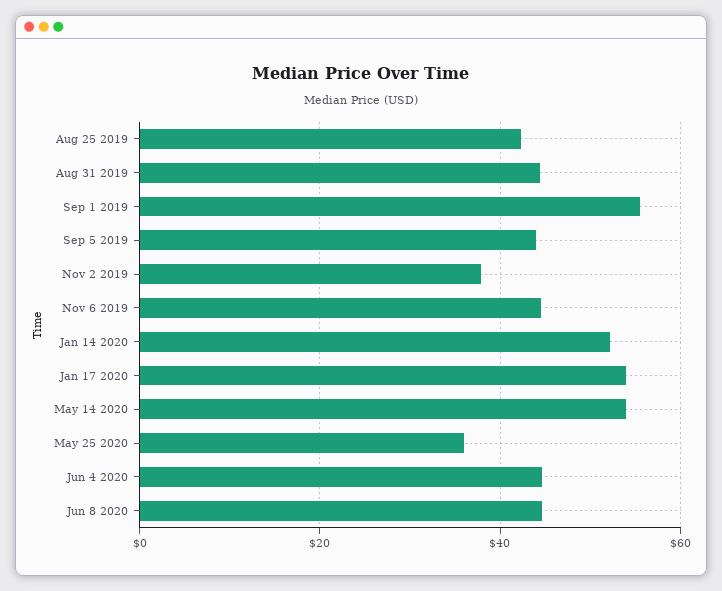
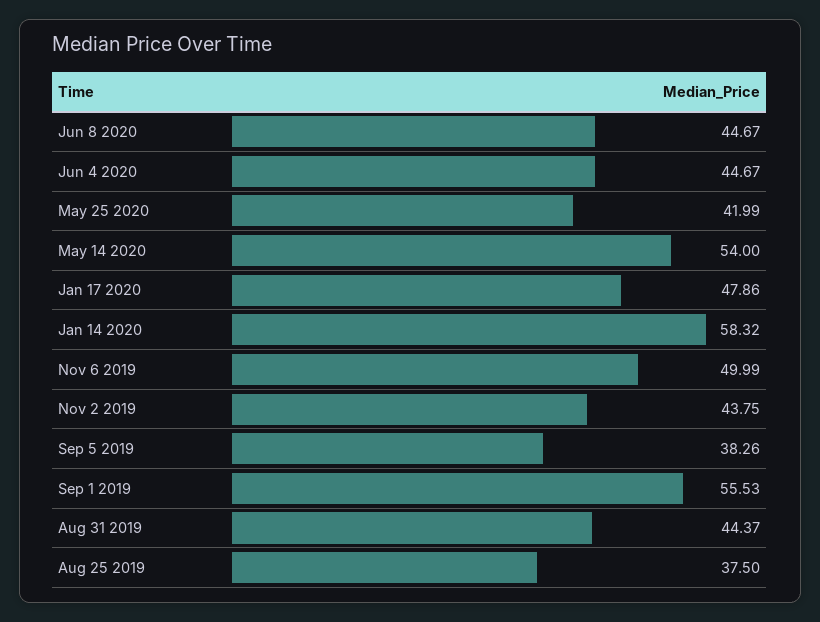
  {
-   "Aug 25 2019": 42,
+   "Aug 25 2019": 37.5,
    "Aug 31 2019": 44.37,
    "Sep 1 2019": 55.53,
-   "Sep 5 2019": 44,
+   "Sep 5 2019": 38.26,
-   "Nov 2 2019": 38,
+   "Nov 2 2019": 43.75,
-   "Nov 6 2019": 44,
+   "Nov 6 2019": 49.99,
-   "Jan 14 2020": 52,
+   "Jan 14 2020": 58.32,
-   "Jan 17 2020": 54,
+   "Jan 17 2020": 47.86,
    "May 14 2020": 54,
-   "May 25 2020": 36,
+   "May 25 2020": 41.99,
    "Jun 4 2020": 44.67,
    "Jun 8 2020": 44.67
  }

